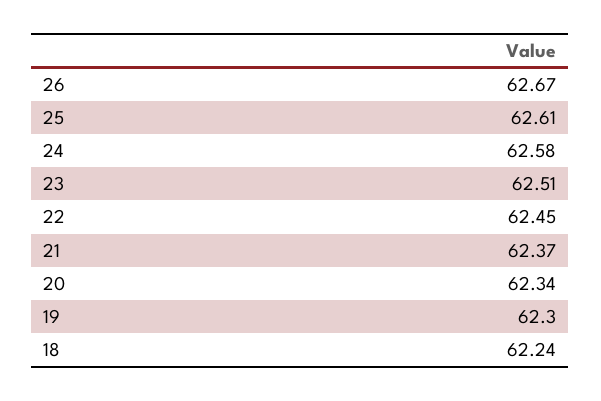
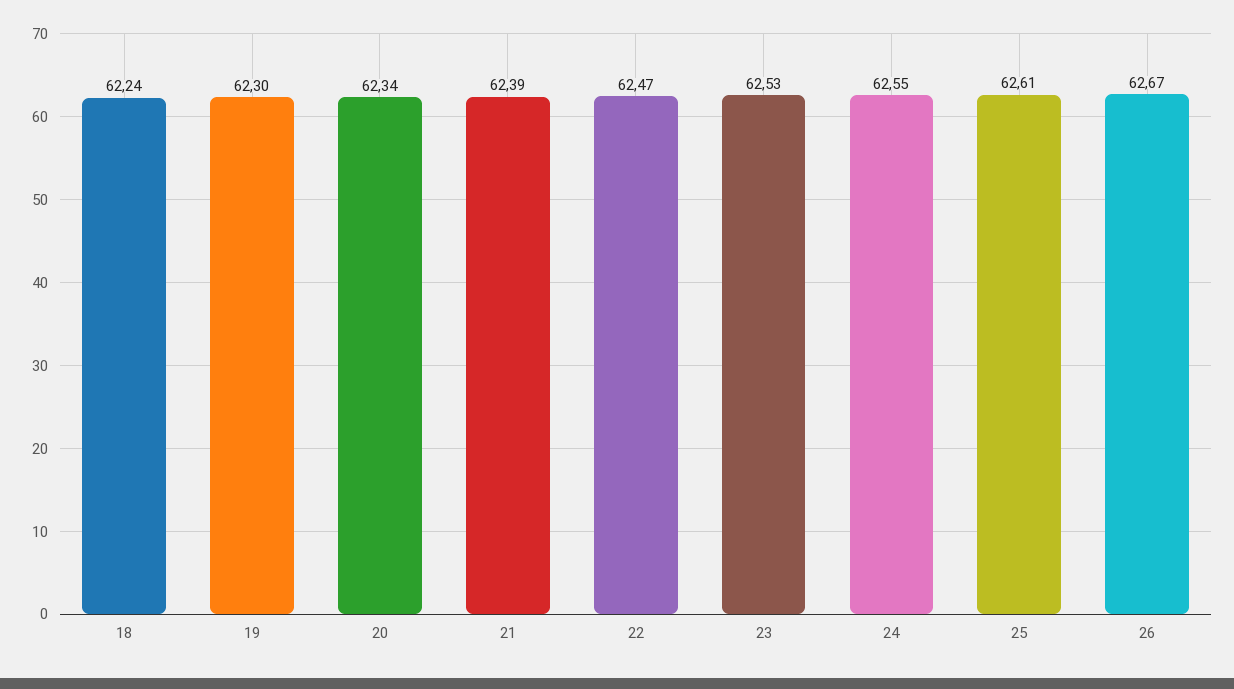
  {
    "26": 62.67,
    "25": 62.61,
-   "24": 62.58,
+   "24": 62.55,
-   "23": 62.51,
+   "23": 62.53,
-   "22": 62.45,
+   "22": 62.47,
-   "21": 62.37,
+   "21": 62.39,
    "20": 62.34,
    "19": 62.3,
    "18": 62.24
  }

